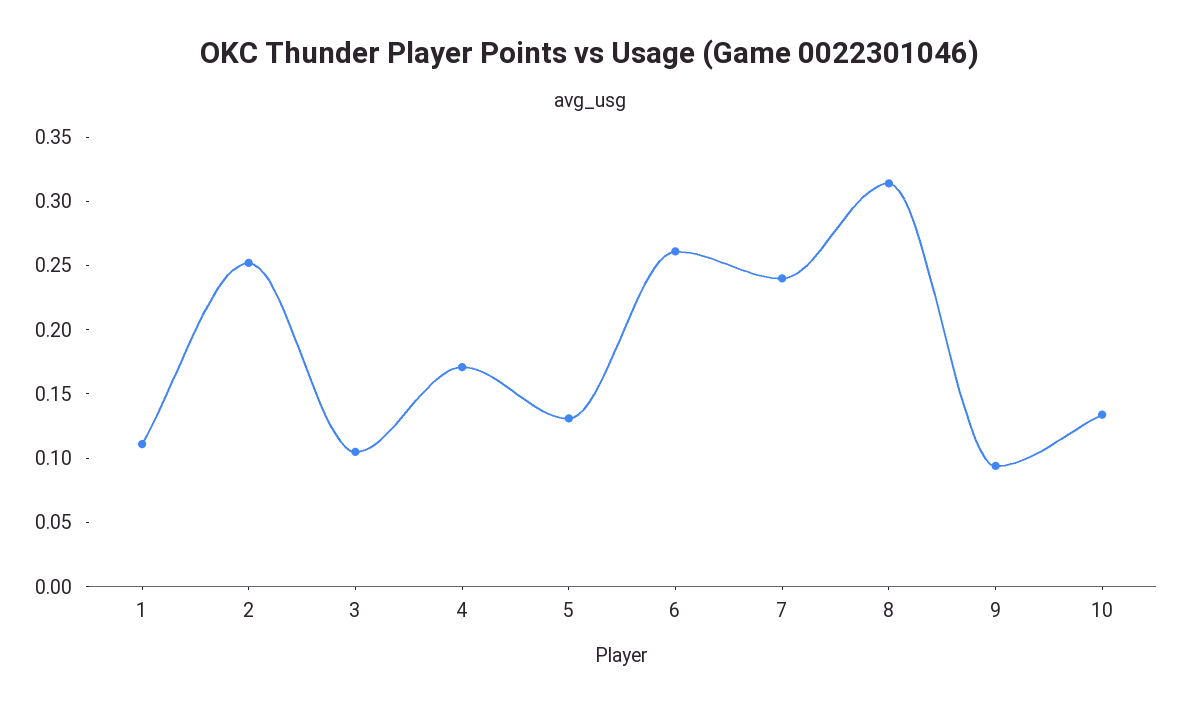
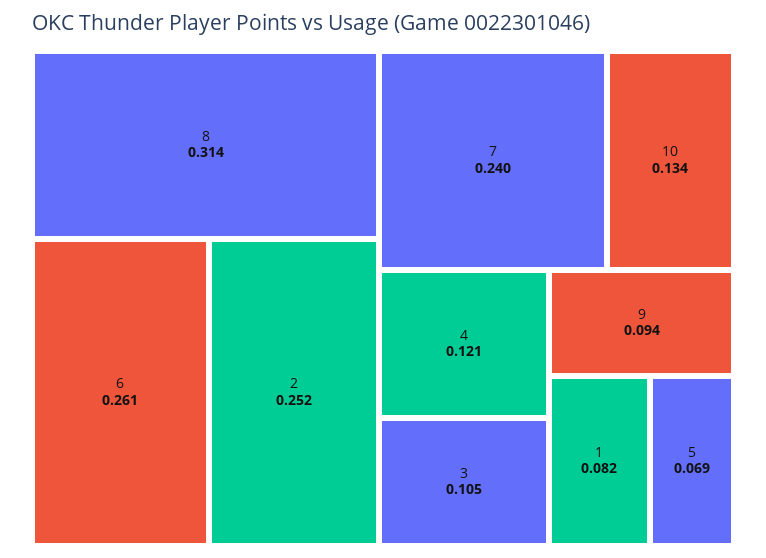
  {
-   "1": 0.11,
+   "1": 0.082,
    "2": 0.252,
    "3": 0.105,
-   "4": 0.17,
+   "4": 0.121,
-   "5": 0.13,
+   "5": 0.069,
    "6": 0.261,
    "7": 0.24,
    "8": 0.314,
    "9": 0.094,
    "10": 0.134
  }

